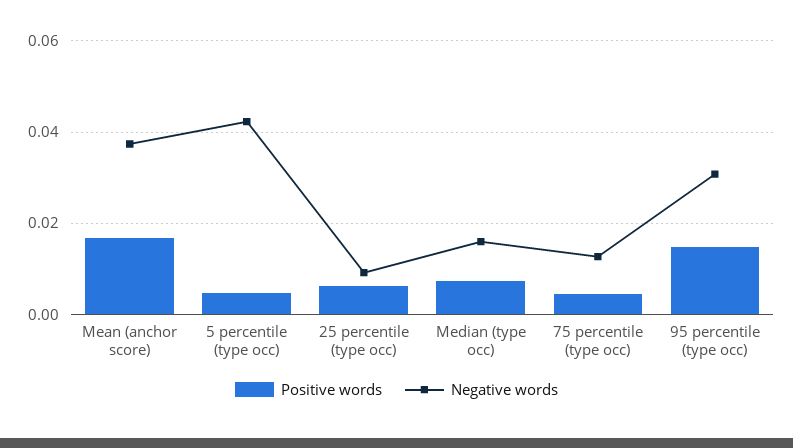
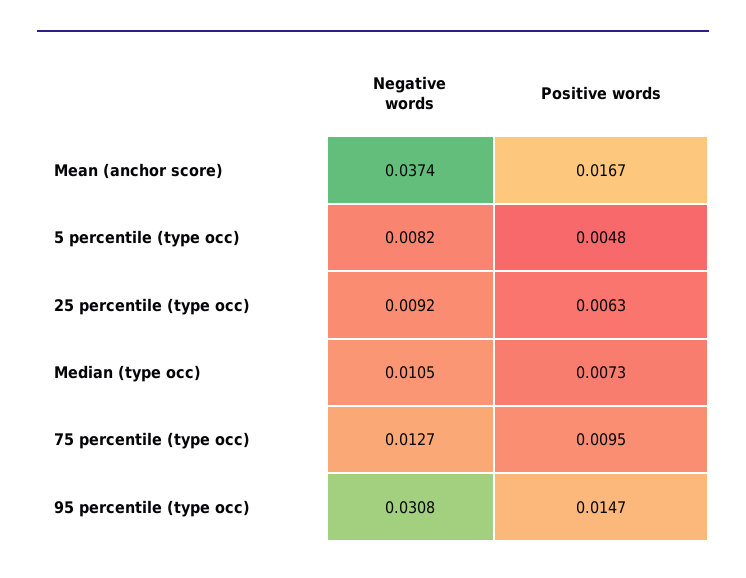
  {
    "Positive words": {
      "Mean (anchor score)": 0.0167,
      "5 percentile (type occ)": 0.0048,
      "25 percentile (type occ)": 0.0063,
      "Median (type occ)": 0.0073,
-     "75 percentile (type occ)": 0.004,
+     "75 percentile (type occ)": 0.0095,
      "95 percentile (type occ)": 0.0147
    },
    "Negative words": {
      "Mean (anchor score)": 0.0374,
-     "5 percentile (type occ)": 0.042,
+     "5 percentile (type occ)": 0.0082,
      "25 percentile (type occ)": 0.0092,
-     "Median (type occ)": 0.016,
+     "Median (type occ)": 0.0105,
      "75 percentile (type occ)": 0.0127,
      "95 percentile (type occ)": 0.0308
    }
  }

